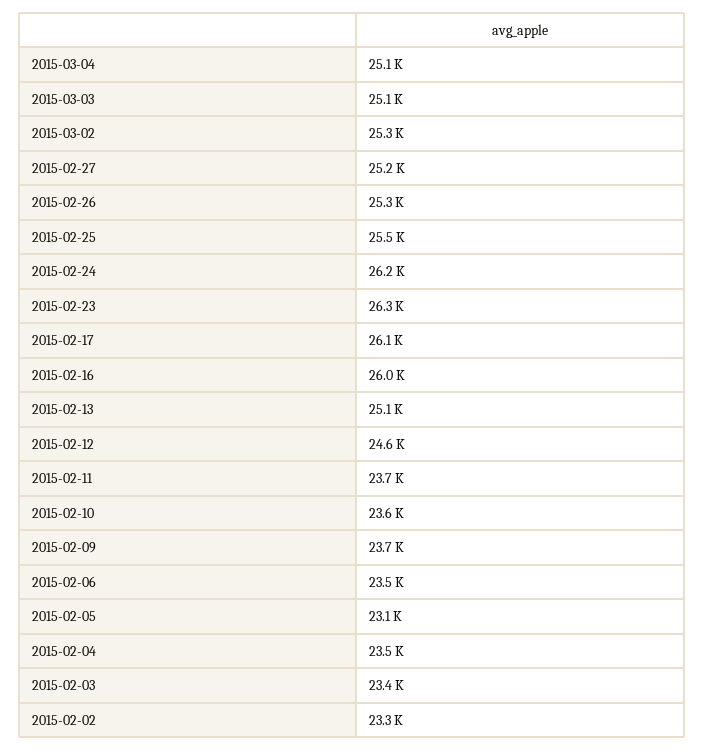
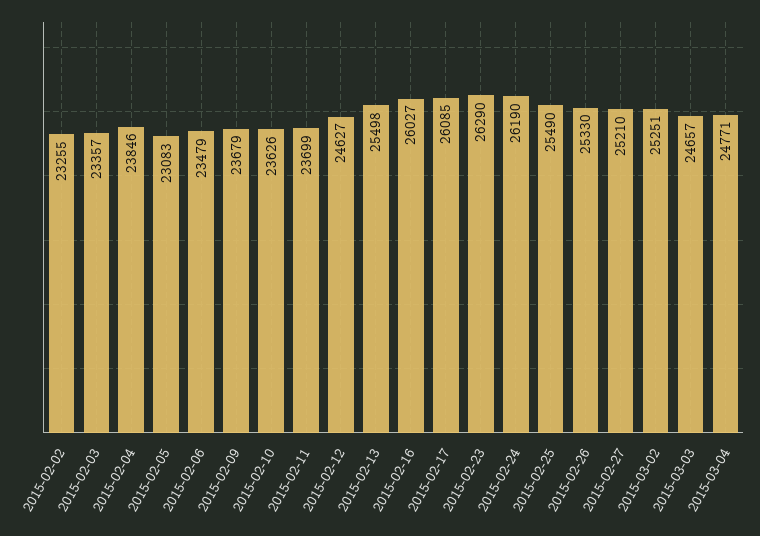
  {
-   "2015-03-04": 25100,
+   "2015-03-04": 24771,
-   "2015-03-03": 25100,
+   "2015-03-03": 24657,
    "2015-03-02": 25251,
    "2015-02-27": 25210,
    "2015-02-26": 25330,
    "2015-02-25": 25490,
    "2015-02-24": 26190,
    "2015-02-23": 26290,
    "2015-02-17": 26085,
    "2015-02-16": 26027,
-   "2015-02-13": 25100,
+   "2015-02-13": 25498,
    "2015-02-12": 24627,
    "2015-02-11": 23699,
    "2015-02-10": 23626,
    "2015-02-09": 23679,
    "2015-02-06": 23479,
    "2015-02-05": 23083,
-   "2015-02-04": 23500,
+   "2015-02-04": 23846,
    "2015-02-03": 23357,
    "2015-02-02": 23255
  }

